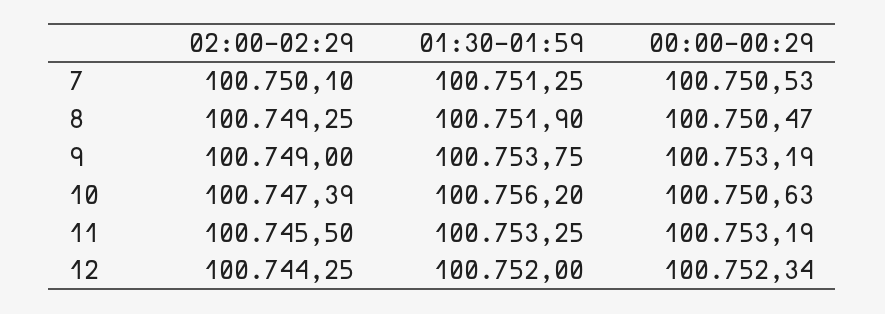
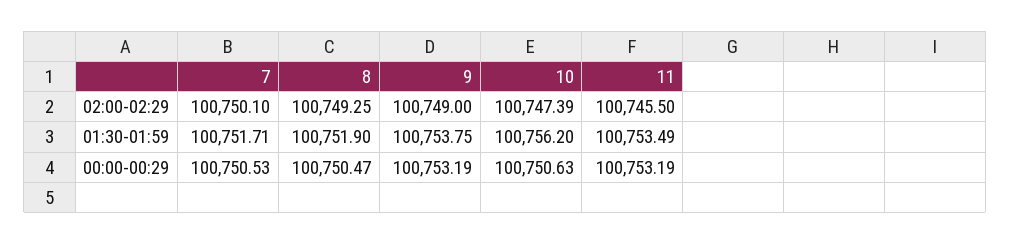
  {
    "02:00-02:29": {
      "7": 100750.1,
      "8": 100749.25,
      "9": 100749,
      "10": 100747.39,
-     "11": 100745.5,
+     "11": 100745.5
-     "12": 100744.25
    },
    "01:30-01:59": {
-     "7": 100751.25,
+     "7": 100751.71,
      "8": 100751.9,
      "9": 100753.75,
      "10": 100756.2,
-     "11": 100753.25,
+     "11": 100753.49
-     "12": 100752
    },
    "00:00-00:29": {
      "7": 100750.53,
      "8": 100750.47,
      "9": 100753.19,
      "10": 100750.63,
-     "11": 100753.19,
+     "11": 100753.19
-     "12": 100752.34
    }
  }

